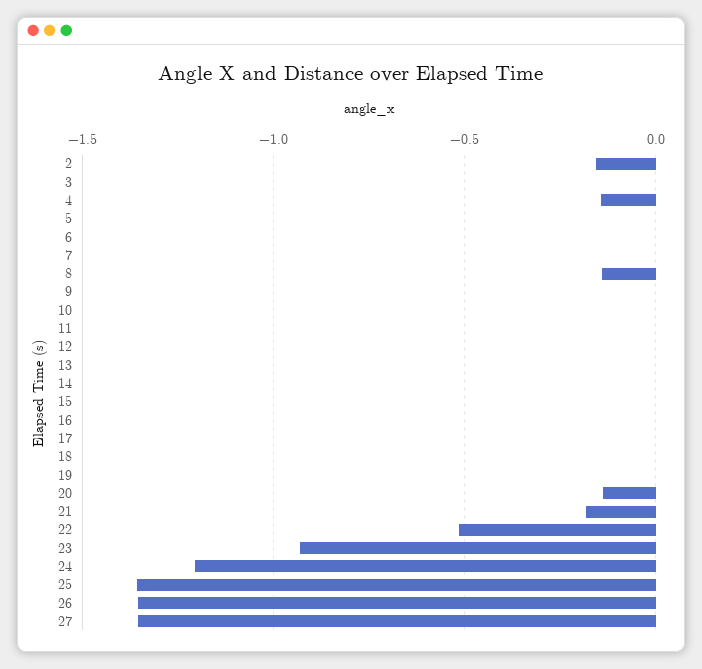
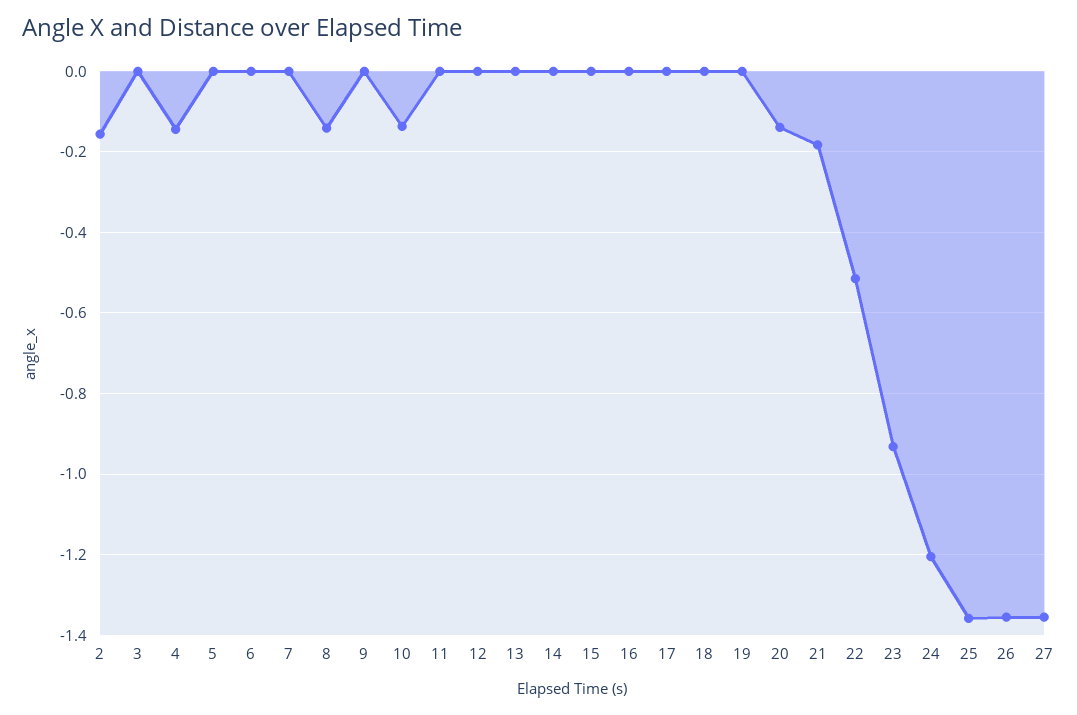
  {
    "2": -0.16,
    "3": 0,
    "4": -0.14,
    "5": 0,
    "6": 0,
    "7": 0,
    "8": -0.14,
    "9": 0,
-   "10": 0,
+   "10": -0.14,
    "11": 0,
    "12": 0,
    "13": 0,
    "14": 0,
    "15": 0,
    "16": 0,
    "17": 0,
    "18": 0,
    "19": 0,
    "20": -0.14,
    "21": -0.18,
    "22": -0.52,
    "23": -0.94,
    "24": -1.2,
    "25": -1.36,
    "26": -1.36,
    "27": -1.36
  }

